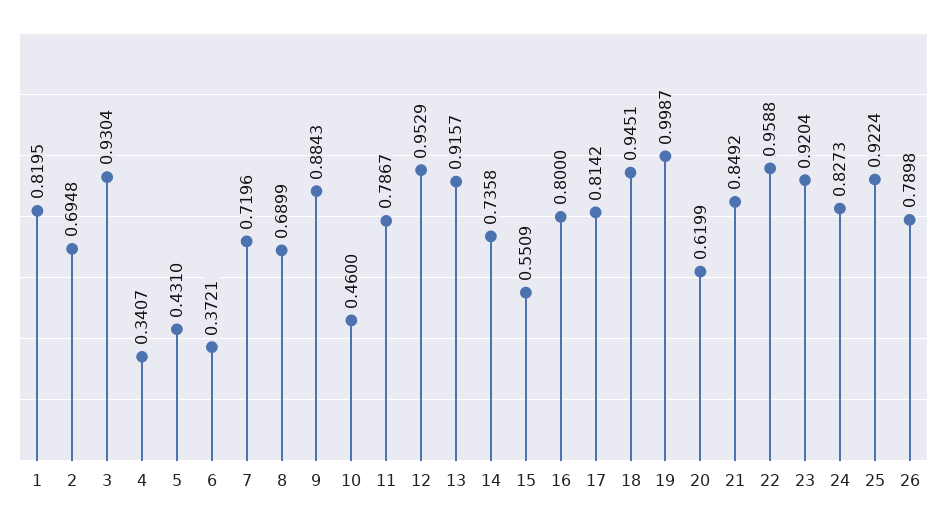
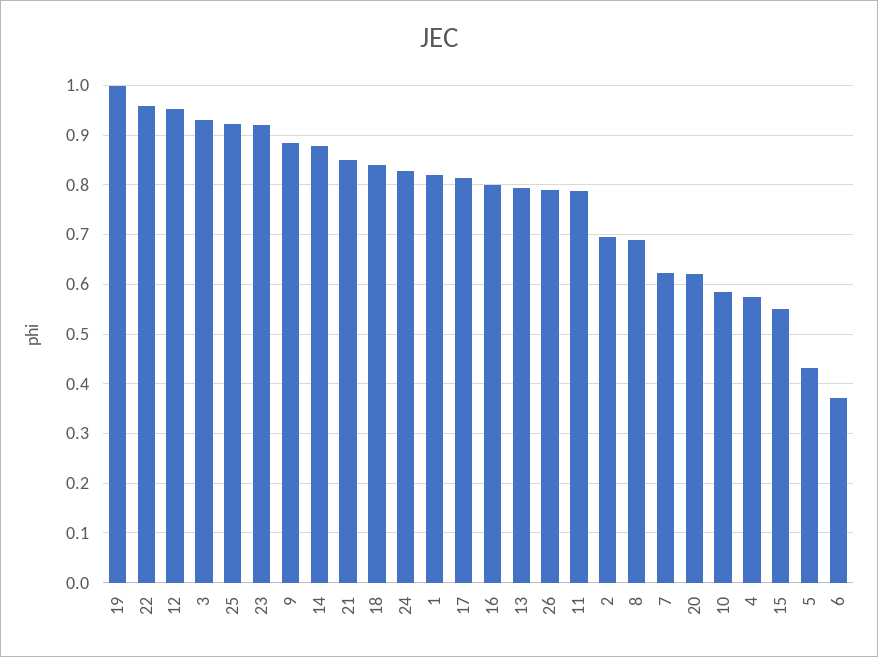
  {
    "1": 0.8195,
    "2": 0.6948,
    "3": 0.9304,
-   "4": 0.3407,
+   "4": 0.58,
    "5": 0.431,
    "6": 0.3721,
-   "7": 0.7196,
+   "7": 0.62,
    "8": 0.6899,
    "9": 0.8843,
-   "10": 0.46,
+   "10": 0.58,
    "11": 0.7867,
    "12": 0.9529,
-   "13": 0.9157,
+   "13": 0.8,
-   "14": 0.7358,
+   "14": 0.88,
    "15": 0.5509,
    "16": 0.8,
    "17": 0.8142,
-   "18": 0.9451,
+   "18": 0.84,
    "19": 0.9987,
    "20": 0.6199,
    "21": 0.8492,
    "22": 0.9588,
    "23": 0.9204,
    "24": 0.8273,
    "25": 0.9224,
    "26": 0.7898
  }

